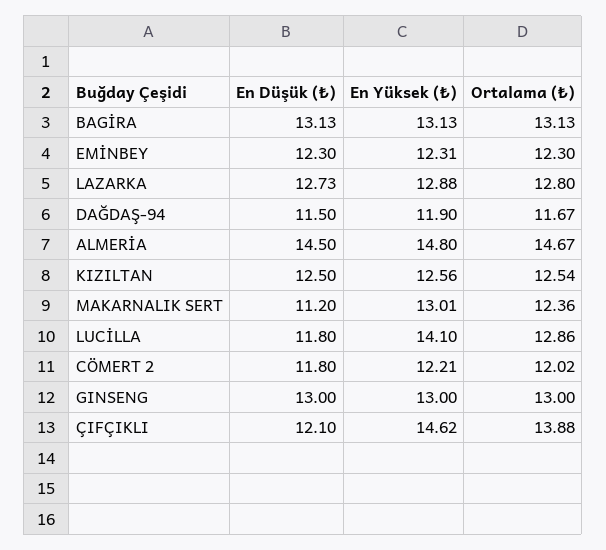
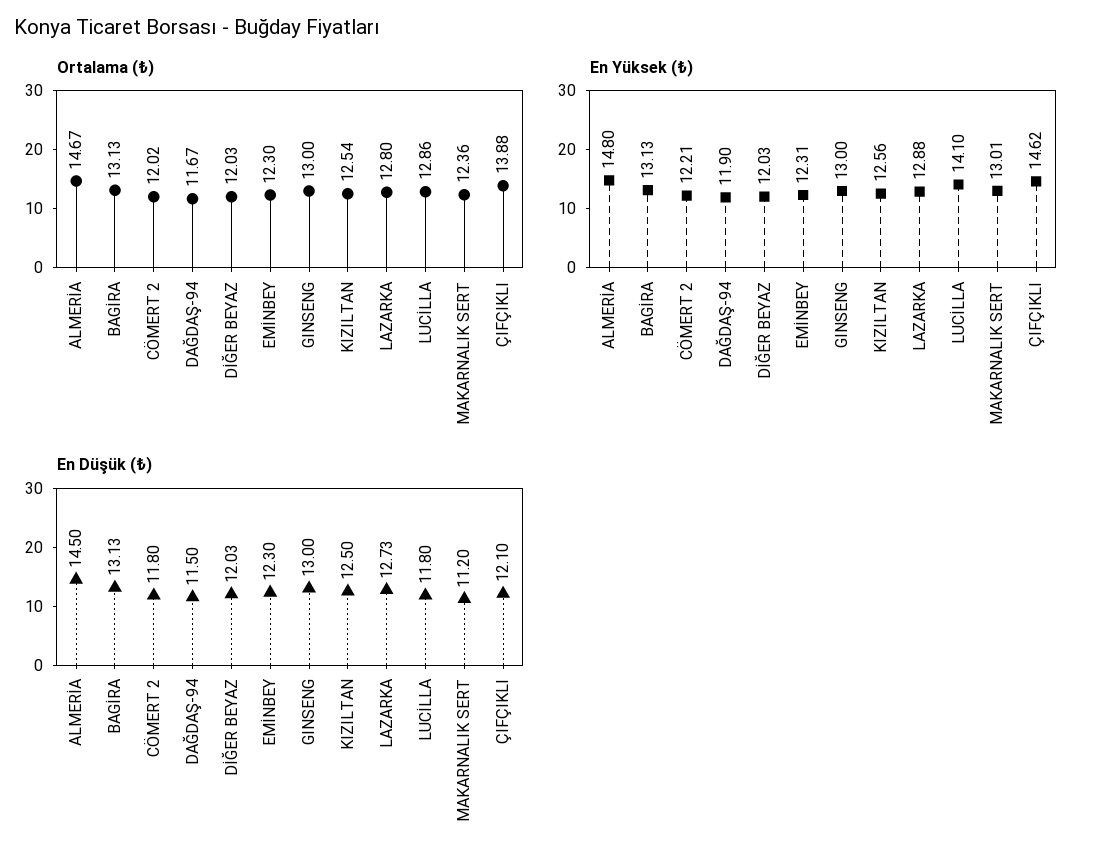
  {
    "En Düşük (₺)": {
      "BAGİRA": 13.13,
      "EMİNBEY": 12.3,
      "LAZARKA": 12.73,
      "DAĞDAŞ-94": 11.5,
      "ALMERİA": 14.5,
      "KIZILTAN": 12.5,
      "MAKARNALIK SERT": 11.2,
      "LUCİLLA": 11.8,
      "CÖMERT 2": 11.8,
      "GINSENG": 13,
-     "ÇIFÇIKLI": 12.1
+     "ÇIFÇIKLI": 12.1,
+     "DİĞER BEYAZ": 12.03
    },
    "En Yüksek (₺)": {
      "BAGİRA": 13.13,
      "EMİNBEY": 12.31,
      "LAZARKA": 12.88,
      "DAĞDAŞ-94": 11.9,
      "ALMERİA": 14.8,
      "KIZILTAN": 12.56,
      "MAKARNALIK SERT": 13.01,
      "LUCİLLA": 14.1,
      "CÖMERT 2": 12.21,
      "GINSENG": 13,
-     "ÇIFÇIKLI": 14.62
+     "ÇIFÇIKLI": 14.62,
+     "DİĞER BEYAZ": 12.03
    },
    "Ortalama (₺)": {
      "BAGİRA": 13.13,
      "EMİNBEY": 12.3,
      "LAZARKA": 12.8,
      "DAĞDAŞ-94": 11.67,
      "ALMERİA": 14.67,
      "KIZILTAN": 12.54,
      "MAKARNALIK SERT": 12.36,
      "LUCİLLA": 12.86,
      "CÖMERT 2": 12.02,
      "GINSENG": 13,
-     "ÇIFÇIKLI": 13.88
+     "ÇIFÇIKLI": 13.88,
+     "DİĞER BEYAZ": 12.03
    }
  }

